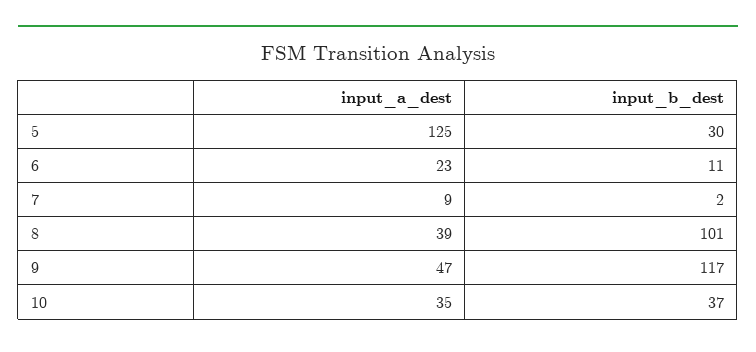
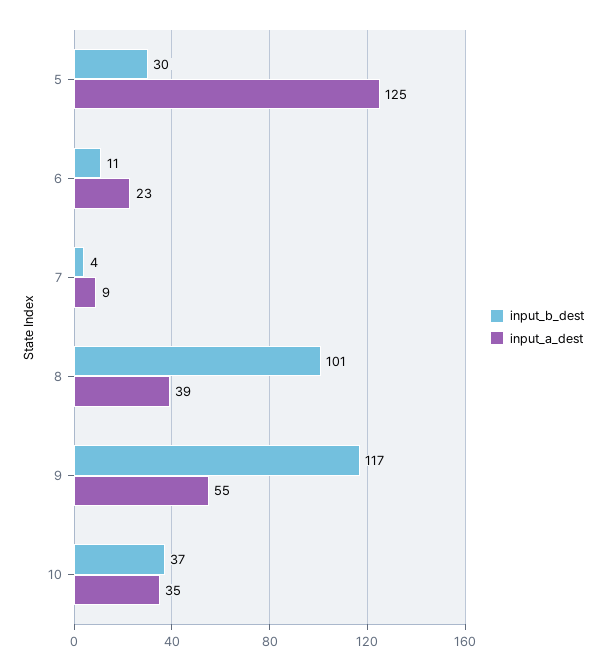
  {
    "input_a_dest": {
      "5": 125,
      "6": 23,
      "7": 9,
      "8": 39,
-     "9": 47,
+     "9": 55,
      "10": 35
    },
    "input_b_dest": {
      "5": 30,
      "6": 11,
-     "7": 2,
+     "7": 4,
      "8": 101,
      "9": 117,
      "10": 37
    }
  }

